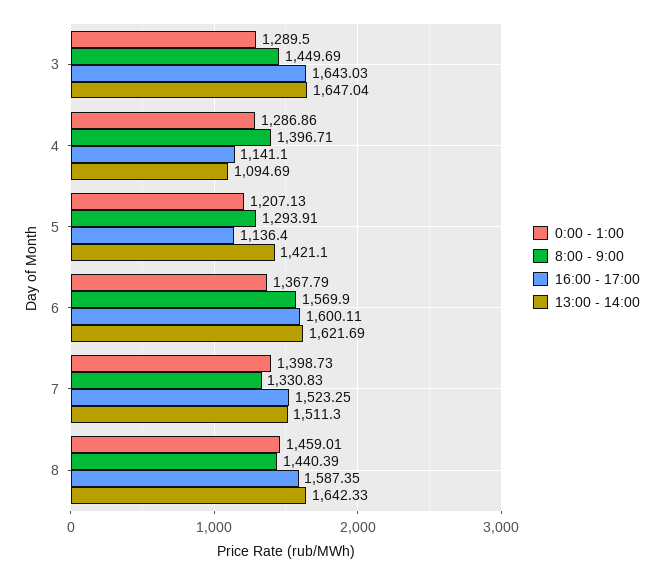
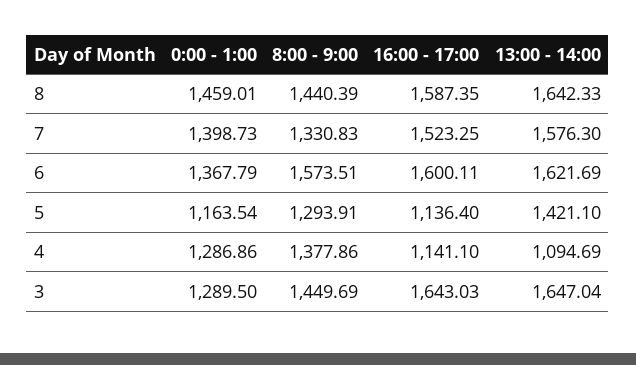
  {
    "0:00 - 1:00": {
      "3": 1289.5,
      "4": 1286.86,
-     "5": 1207.13,
+     "5": 1163.54,
      "6": 1367.79,
      "7": 1398.73,
      "8": 1459.01
    },
    "8:00 - 9:00": {
      "3": 1449.69,
-     "4": 1396.71,
+     "4": 1377.86,
      "5": 1293.91,
-     "6": 1569.9,
+     "6": 1573.51,
      "7": 1330.83,
      "8": 1440.39
    },
    "16:00 - 17:00": {
      "3": 1643.03,
      "4": 1141.1,
      "5": 1136.4,
      "6": 1600.11,
      "7": 1523.25,
      "8": 1587.35
    },
    "13:00 - 14:00": {
      "3": 1647.04,
      "4": 1094.69,
      "5": 1421.1,
      "6": 1621.69,
-     "7": 1511.3,
+     "7": 1576.3,
      "8": 1642.33
    }
  }

